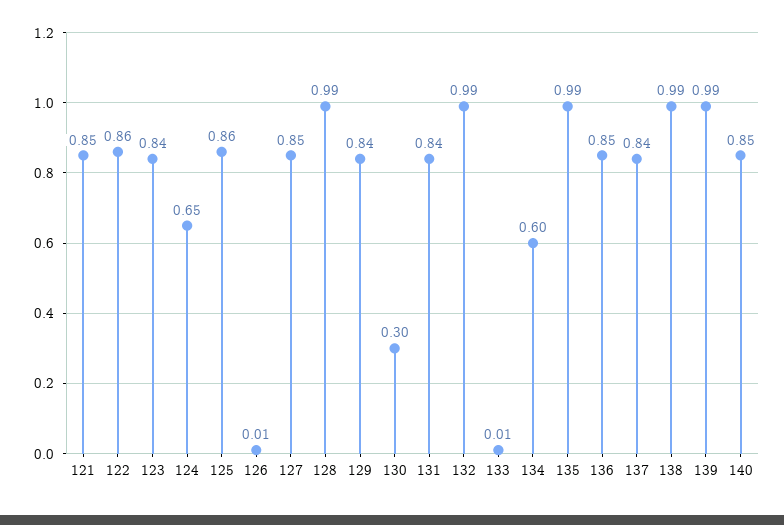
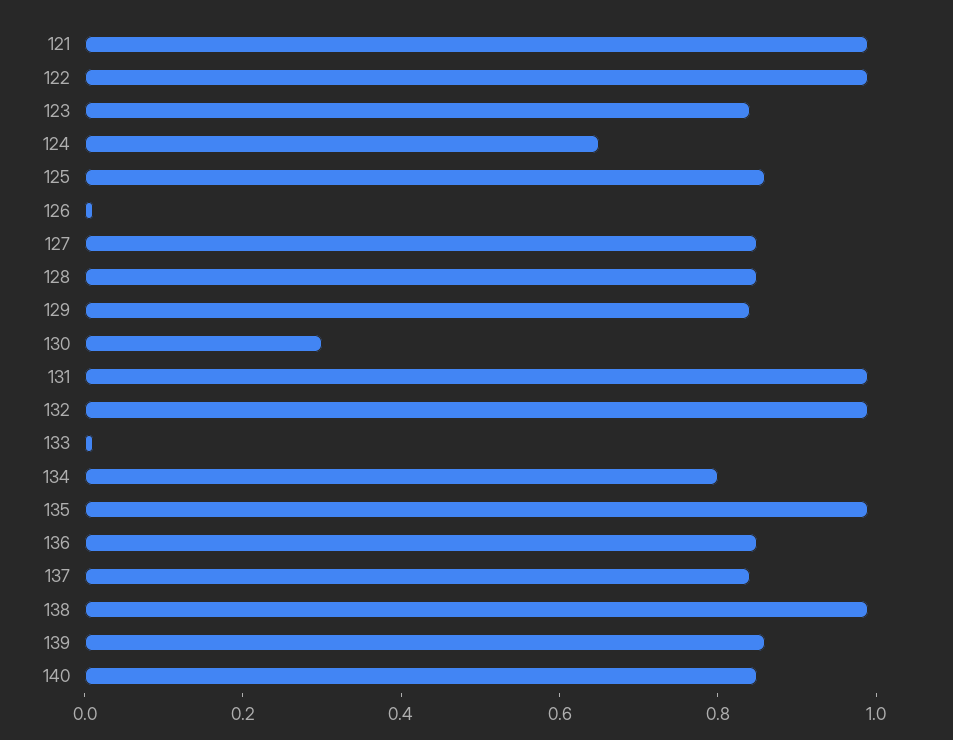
  {
-   "121": 0.85,
+   "121": 1,
-   "122": 0.86,
+   "122": 1,
    "123": 0.84,
    "124": 0.65,
    "125": 0.86,
    "126": 0.01,
    "127": 0.85,
-   "128": 0.99,
+   "128": 0.85,
    "129": 0.84,
    "130": 0.3,
-   "131": 0.84,
+   "131": 1,
    "132": 0.99,
    "133": 0.01,
-   "134": 0.6,
+   "134": 0.8,
    "135": 0.99,
    "136": 0.85,
    "137": 0.84,
    "138": 0.99,
-   "139": 0.99,
+   "139": 0.85,
    "140": 0.85
  }

